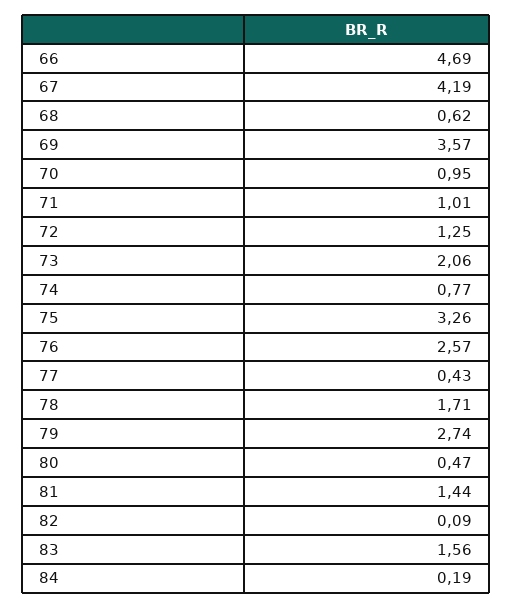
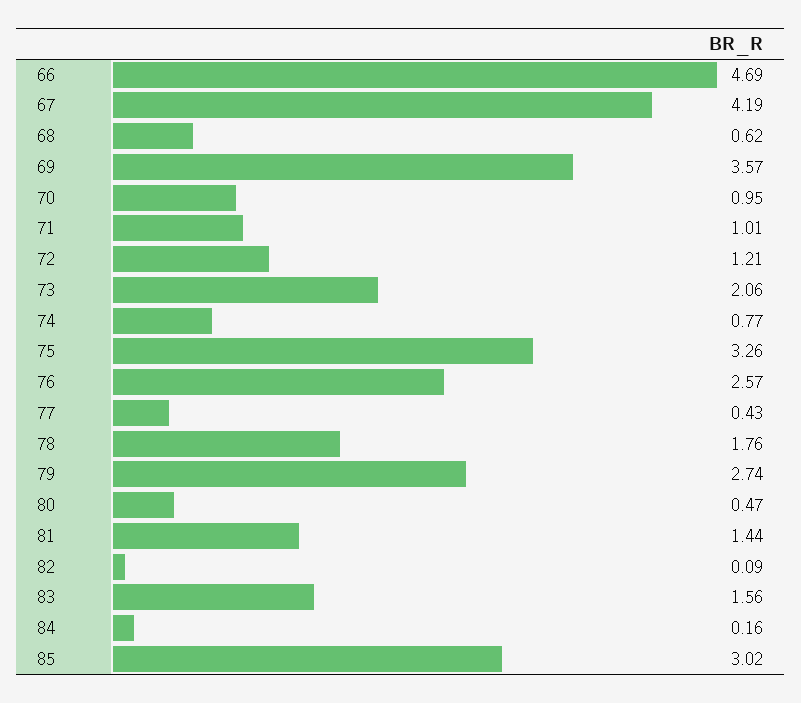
  {
    "66": 4.69,
    "67": 4.19,
    "68": 0.62,
    "69": 3.57,
    "70": 0.95,
    "71": 1.01,
-   "72": 1.25,
+   "72": 1.21,
    "73": 2.06,
    "74": 0.77,
    "75": 3.26,
    "76": 2.57,
    "77": 0.43,
-   "78": 1.71,
+   "78": 1.76,
    "79": 2.74,
    "80": 0.47,
    "81": 1.44,
    "82": 0.09,
    "83": 1.56,
-   "84": 0.19
+   "84": 0.16,
+   "85": 3.02
  }

